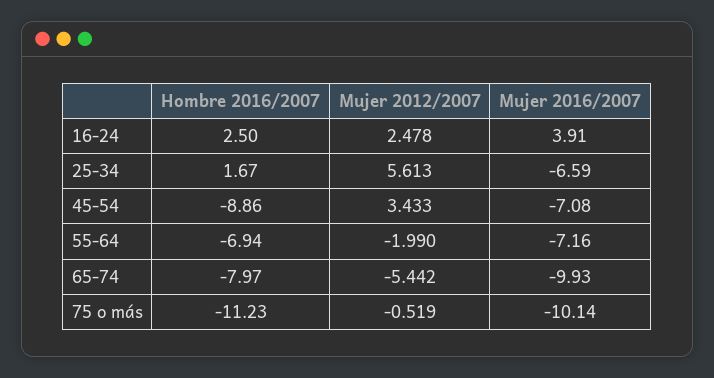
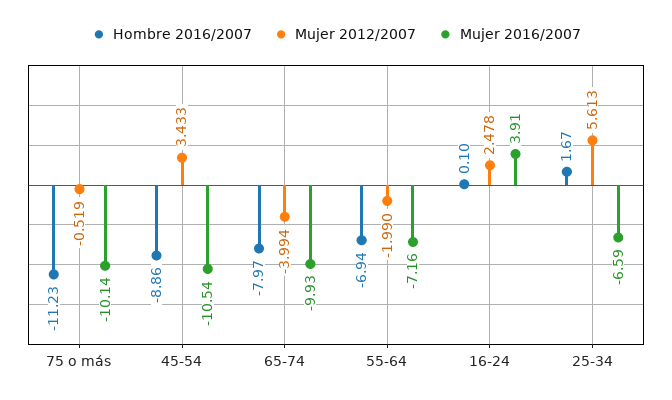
  {
    "Hombre 2016/2007": {
-     "16-24": 2.5,
+     "16-24": 0.1,
      "25-34": 1.67,
      "45-54": -8.86,
      "55-64": -6.94,
      "65-74": -7.97,
      "75 o más": -11.23
    },
    "Mujer 2012/2007": {
      "16-24": 2.478,
      "25-34": 5.613,
      "45-54": 3.433,
      "55-64": -1.99,
-     "65-74": -5.442,
+     "65-74": -3.994,
      "75 o más": -0.519
    },
    "Mujer 2016/2007": {
      "16-24": 3.91,
      "25-34": -6.59,
-     "45-54": -7.08,
+     "45-54": -10.54,
      "55-64": -7.16,
      "65-74": -9.93,
      "75 o más": -10.14
    }
  }

